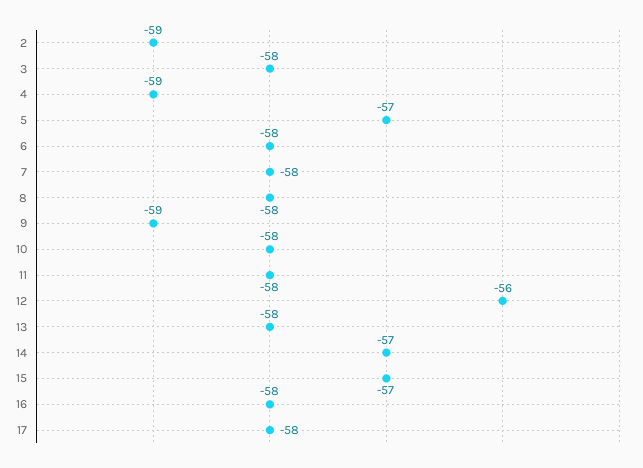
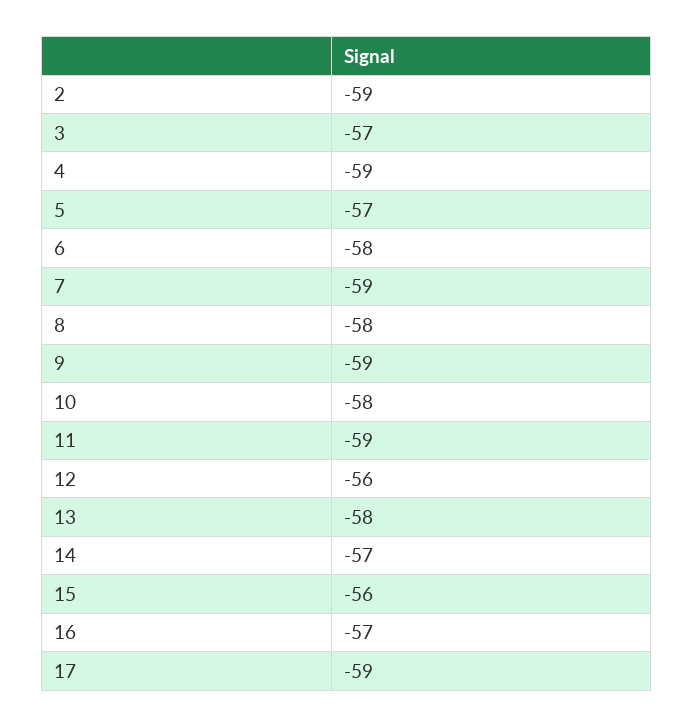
  {
    "2": -59,
-   "3": -58,
+   "3": -57,
    "4": -59,
    "5": -57,
    "6": -58,
-   "7": -58,
+   "7": -59,
    "8": -58,
    "9": -59,
    "10": -58,
-   "11": -58,
+   "11": -59,
    "12": -56,
    "13": -58,
    "14": -57,
-   "15": -57,
+   "15": -56,
-   "16": -58,
+   "16": -57,
-   "17": -58
+   "17": -59
  }

